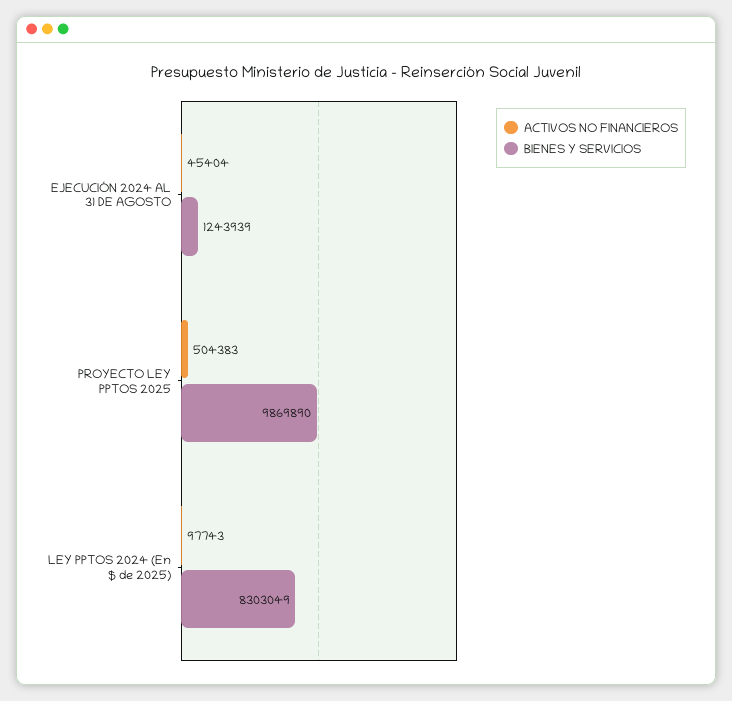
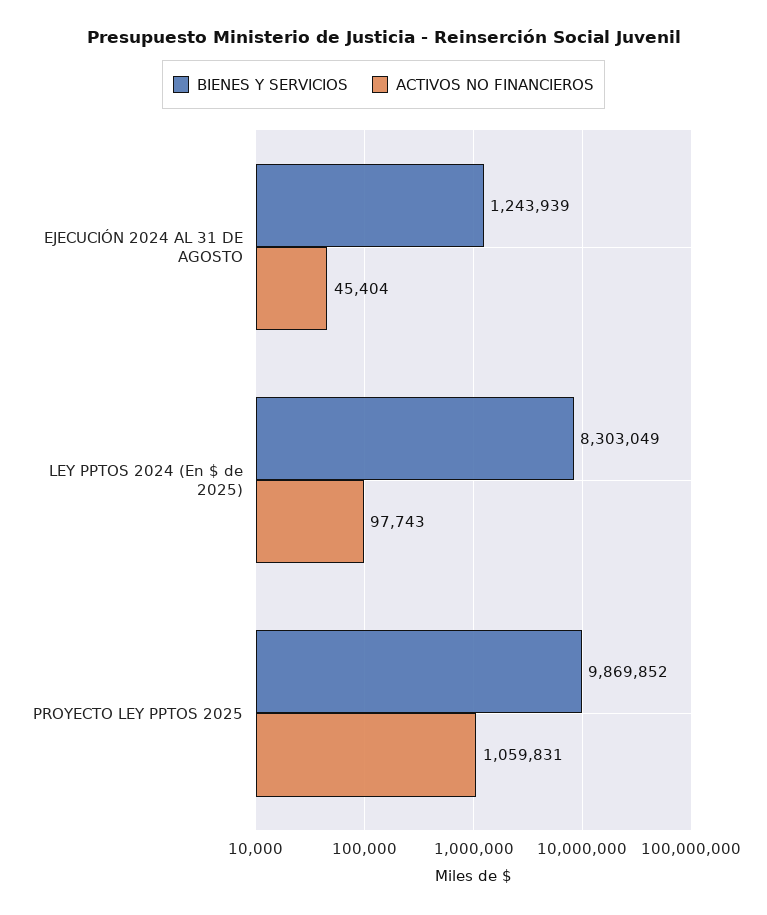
  {
    "ACTIVOS NO FINANCIEROS": {
      "EJECUCIÓN 2024 AL 31 DE AGOSTO": 45404,
-     "PROYECTO LEY PPTOS 2025": 504383,
+     "PROYECTO LEY PPTOS 2025": 1059831,
      "LEY PPTOS 2024 (En $ de 2025)": 97743
    },
    "BIENES Y SERVICIOS": {
      "EJECUCIÓN 2024 AL 31 DE AGOSTO": 1243939,
-     "PROYECTO LEY PPTOS 2025": 9869890,
+     "PROYECTO LEY PPTOS 2025": 9869852,
      "LEY PPTOS 2024 (En $ de 2025)": 8303049
    }
  }

